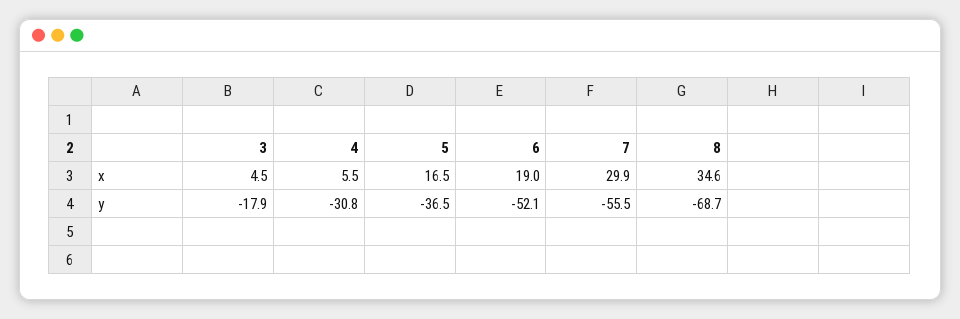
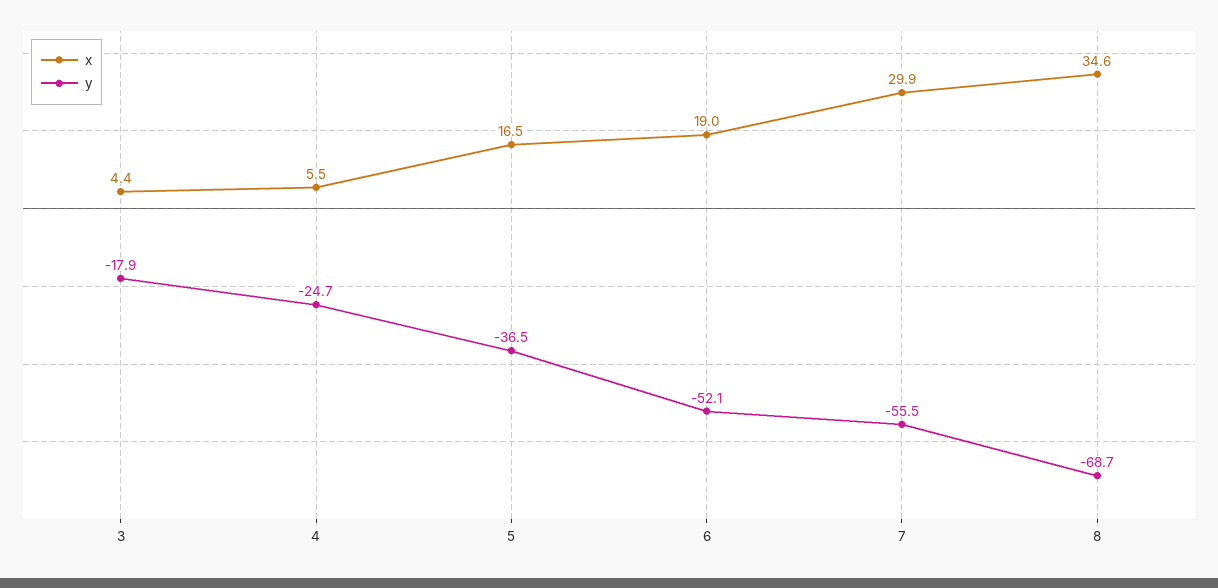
  {
    "x": {
-     "3": 4.5,
+     "3": 4.4,
      "4": 5.5,
      "5": 16.5,
      "6": 19,
      "7": 29.9,
      "8": 34.6
    },
    "y": {
      "3": -17.9,
-     "4": -30.8,
+     "4": -24.7,
      "5": -36.5,
      "6": -52.1,
      "7": -55.5,
      "8": -68.7
    }
  }

